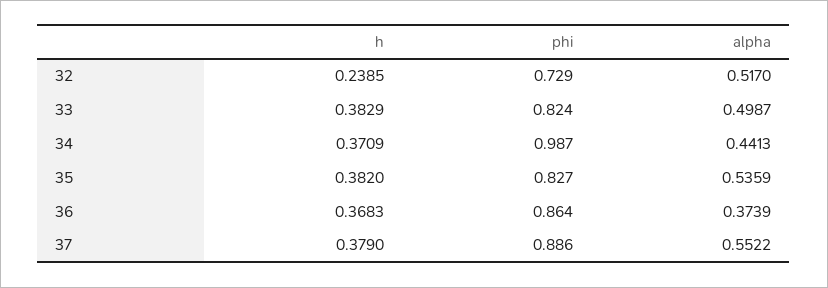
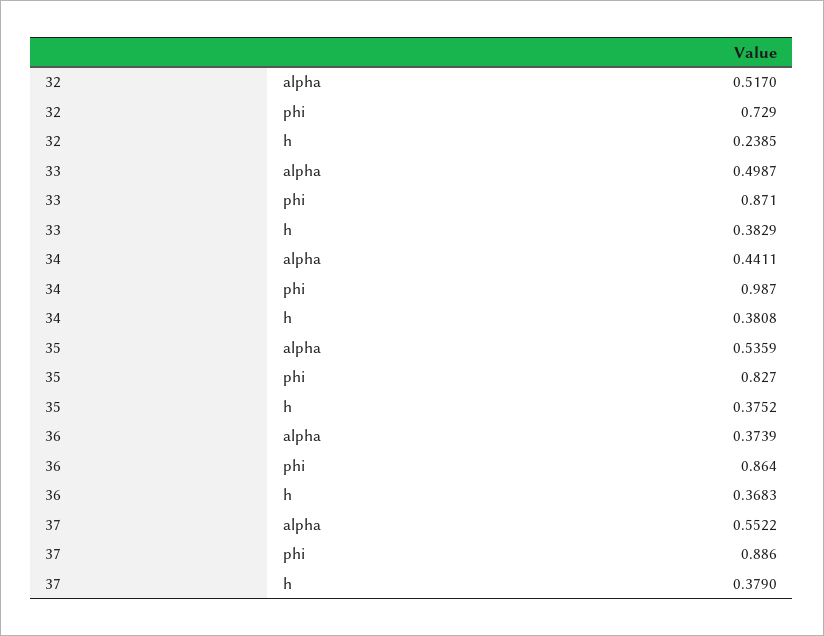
  {
    "h": {
      "32": 0.2385,
      "33": 0.3829,
-     "34": 0.3709,
+     "34": 0.3808,
-     "35": 0.382,
+     "35": 0.3752,
      "36": 0.3683,
      "37": 0.379
    },
    "phi": {
      "32": 0.729,
-     "33": 0.824,
+     "33": 0.871,
      "34": 0.987,
      "35": 0.827,
      "36": 0.864,
      "37": 0.886
    },
    "alpha": {
      "32": 0.517,
      "33": 0.4987,
-     "34": 0.4413,
+     "34": 0.4411,
      "35": 0.5359,
      "36": 0.3739,
      "37": 0.5522
    }
  }

